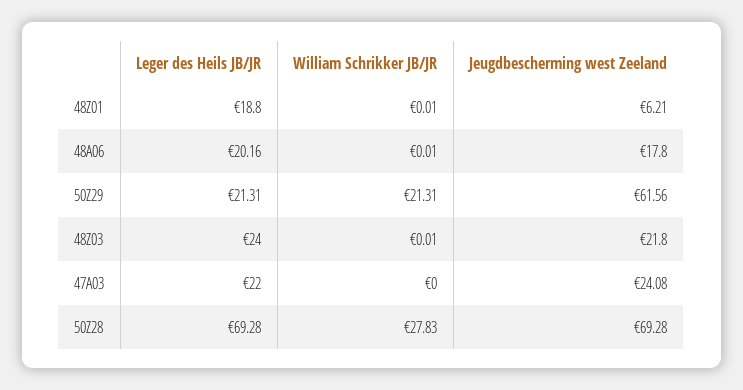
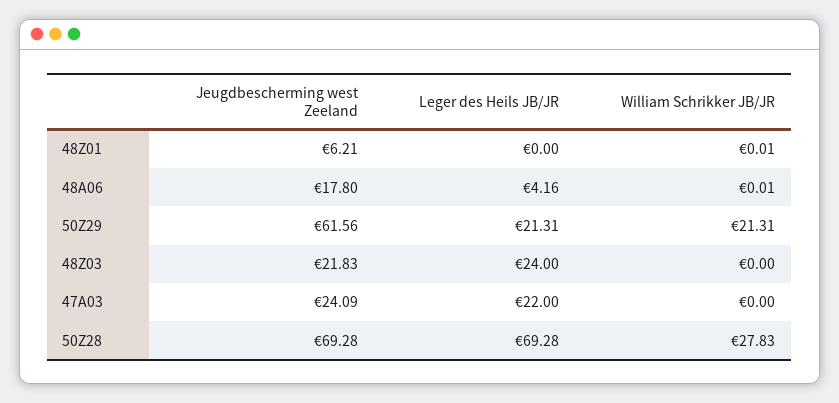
  {
    "Leger des Heils JB/JR": {
-     "48Z01": 18.8,
+     "48Z01": 0,
-     "48A06": 20.16,
+     "48A06": 4.16,
      "50Z29": 21.31,
      "48Z03": 24,
      "47A03": 22,
      "50Z28": 69.28
    },
    "William Schrikker JB/JR": {
      "48Z01": 0.01,
      "48A06": 0.01,
      "50Z29": 21.31,
-     "48Z03": 0.01,
+     "48Z03": 0,
      "47A03": 0,
      "50Z28": 27.83
    },
    "Jeugdbescherming west Zeeland": {
      "48Z01": 6.21,
      "48A06": 17.8,
      "50Z29": 61.56,
-     "48Z03": 21.8,
+     "48Z03": 21.83,
-     "47A03": 24.08,
+     "47A03": 24.09,
      "50Z28": 69.28
    }
  }

